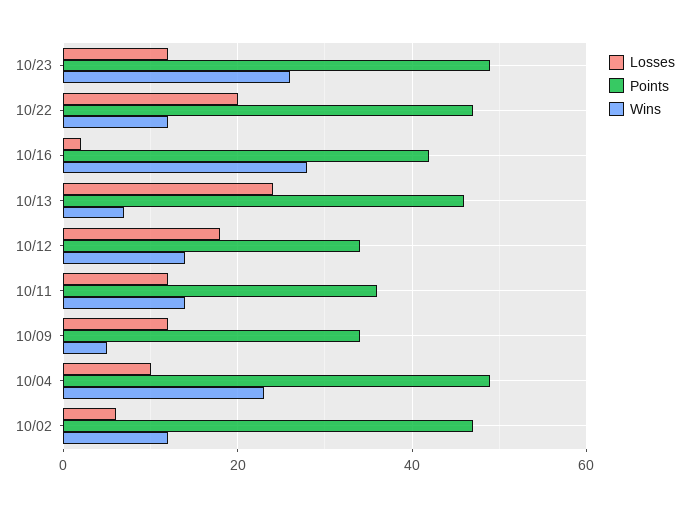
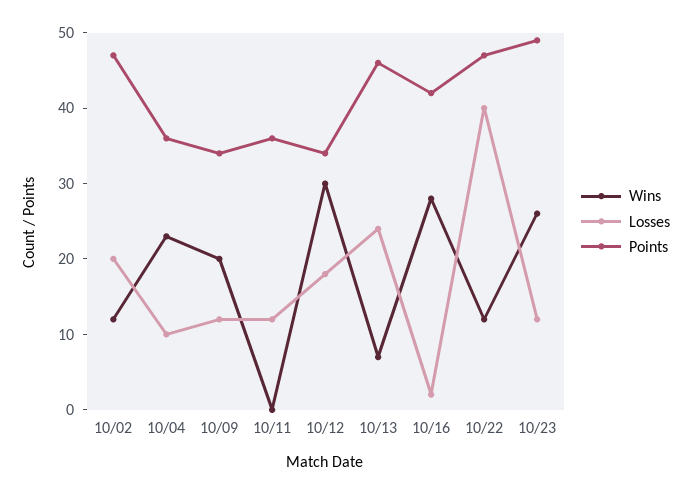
  {
    "Losses": {
      "10/23": 10,
-     "10/22": 20,
+     "10/22": 40,
      "10/16": 0,
      "10/13": 25,
      "10/12": 20,
      "10/11": 10,
      "10/09": 10,
      "10/04": 10,
-     "10/02": 5
+     "10/02": 20
    },
    "Points": {
      "10/23": 50,
      "10/22": 45,
      "10/16": 40,
      "10/13": 45,
      "10/12": 35,
      "10/11": 35,
      "10/09": 35,
-     "10/04": 50,
+     "10/04": 35,
      "10/02": 45
    },
    "Wins": {
      "10/23": 25,
      "10/22": 10,
      "10/16": 30,
      "10/13": 5,
-     "10/12": 15,
+     "10/12": 30,
-     "10/11": 15,
+     "10/11": 0,
-     "10/09": 5,
+     "10/09": 20,
      "10/04": 25,
      "10/02": 10
    }
  }

